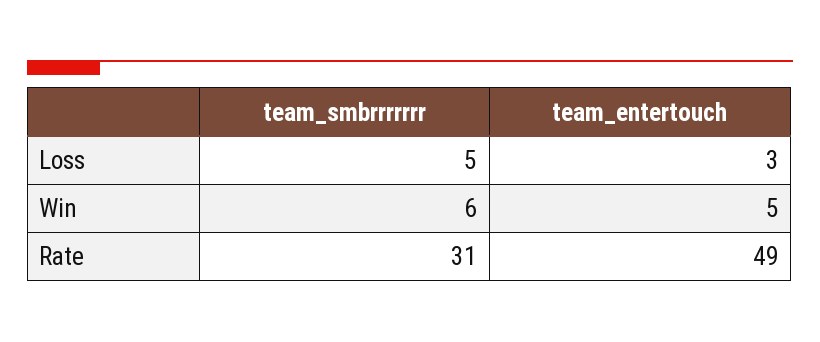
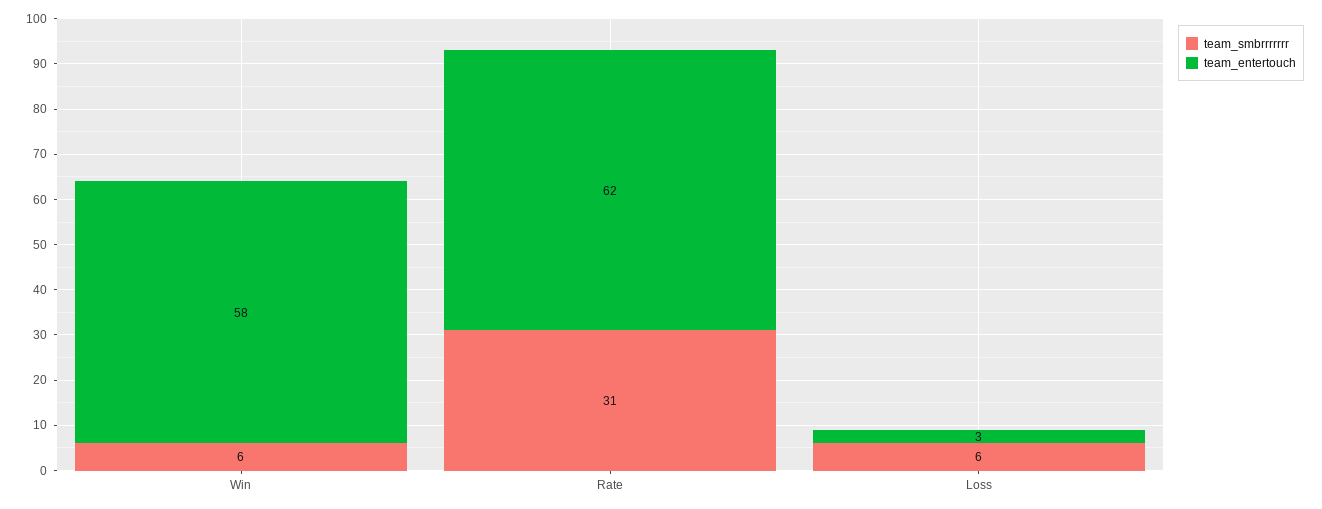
  {
    "team_smbrrrrrrr": {
-     "Loss": 5,
+     "Loss": 6,
      "Win": 6,
      "Rate": 31
    },
    "team_entertouch": {
      "Loss": 3,
-     "Win": 5,
+     "Win": 58,
-     "Rate": 49
+     "Rate": 62
    }
  }

